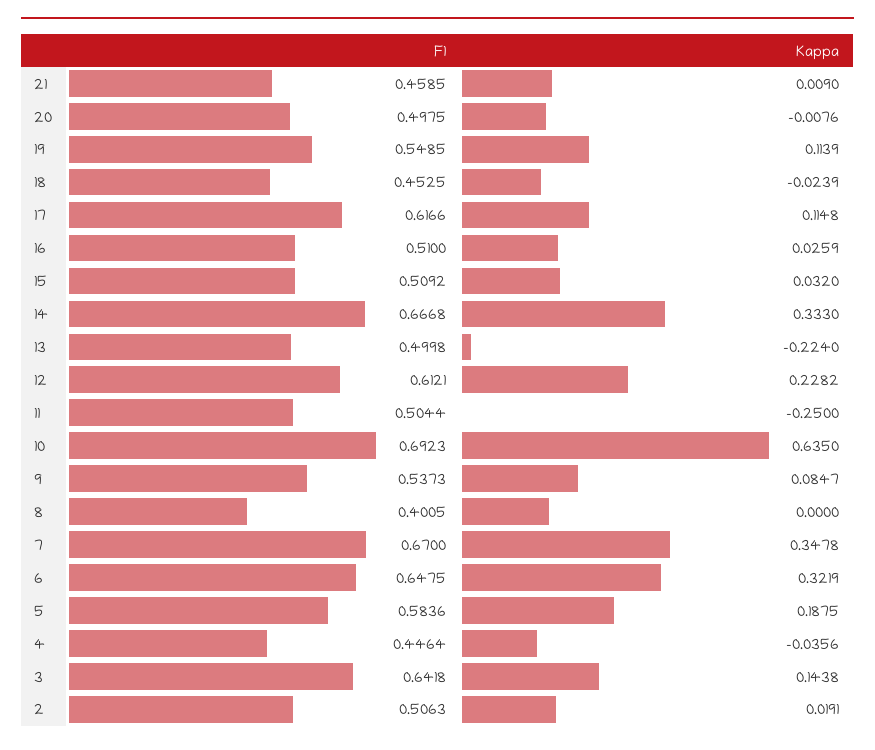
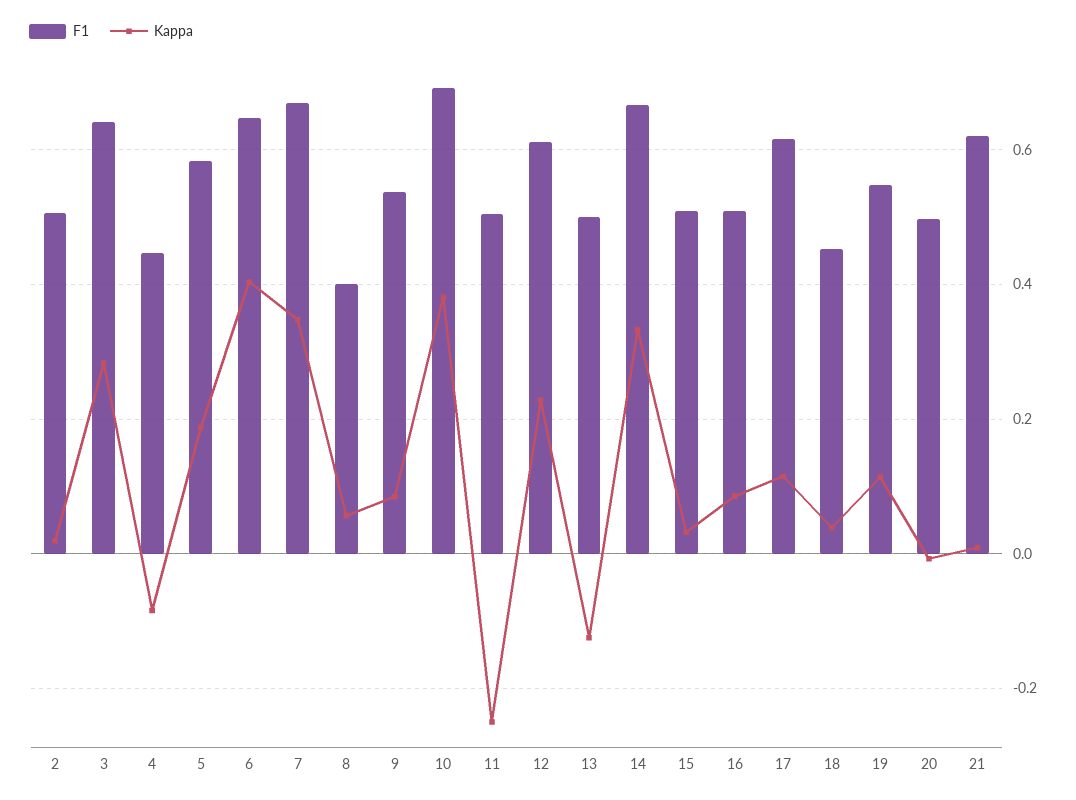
  {
    "F1": {
-     "21": 0.4585,
+     "21": 0.62,
      "20": 0.4975,
      "19": 0.5485,
      "18": 0.4525,
      "17": 0.6166,
      "16": 0.51,
      "15": 0.5092,
      "14": 0.6668,
      "13": 0.4998,
      "12": 0.6121,
      "11": 0.5044,
      "10": 0.6923,
      "9": 0.5373,
      "8": 0.4005,
      "7": 0.67,
      "6": 0.6475,
      "5": 0.5836,
      "4": 0.4464,
      "3": 0.6418,
      "2": 0.5063
    },
    "Kappa": {
      "21": 0.009,
      "20": -0.0076,
      "19": 0.1139,
-     "18": -0.0239,
+     "18": 0.04,
      "17": 0.1148,
-     "16": 0.0259,
+     "16": 0.08,
      "15": 0.032,
      "14": 0.333,
-     "13": -0.224,
+     "13": -0.12,
      "12": 0.2282,
      "11": -0.25,
-     "10": 0.635,
+     "10": 0.38,
      "9": 0.0847,
-     "8": 0,
+     "8": 0.06,
      "7": 0.3478,
-     "6": 0.3219,
+     "6": 0.4,
      "5": 0.1875,
-     "4": -0.0356,
+     "4": -0.08,
-     "3": 0.1438,
+     "3": 0.28,
      "2": 0.0191
    }
  }

